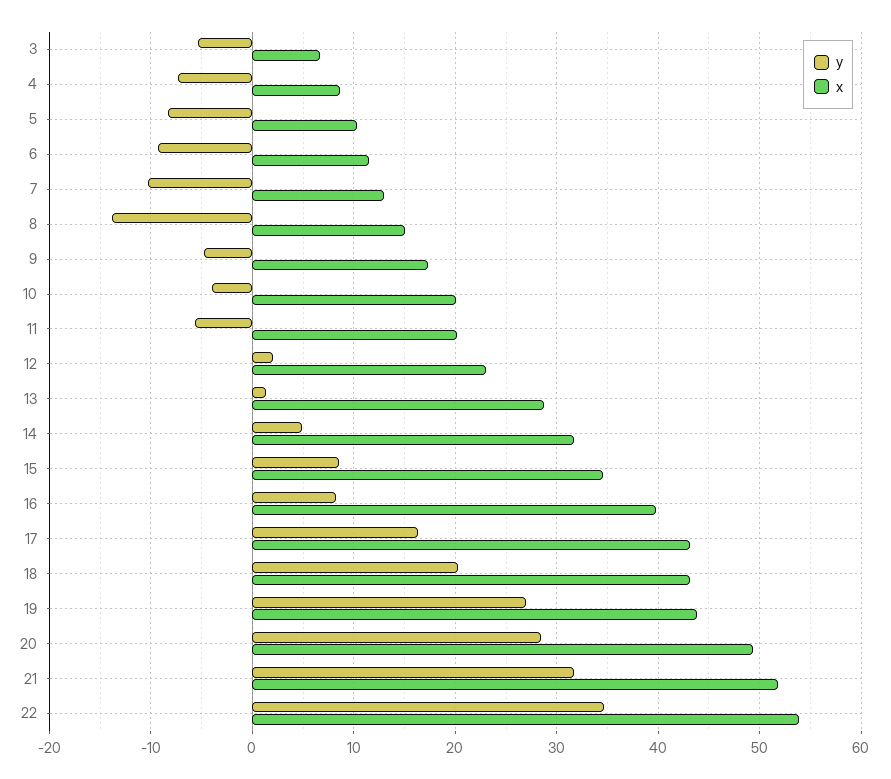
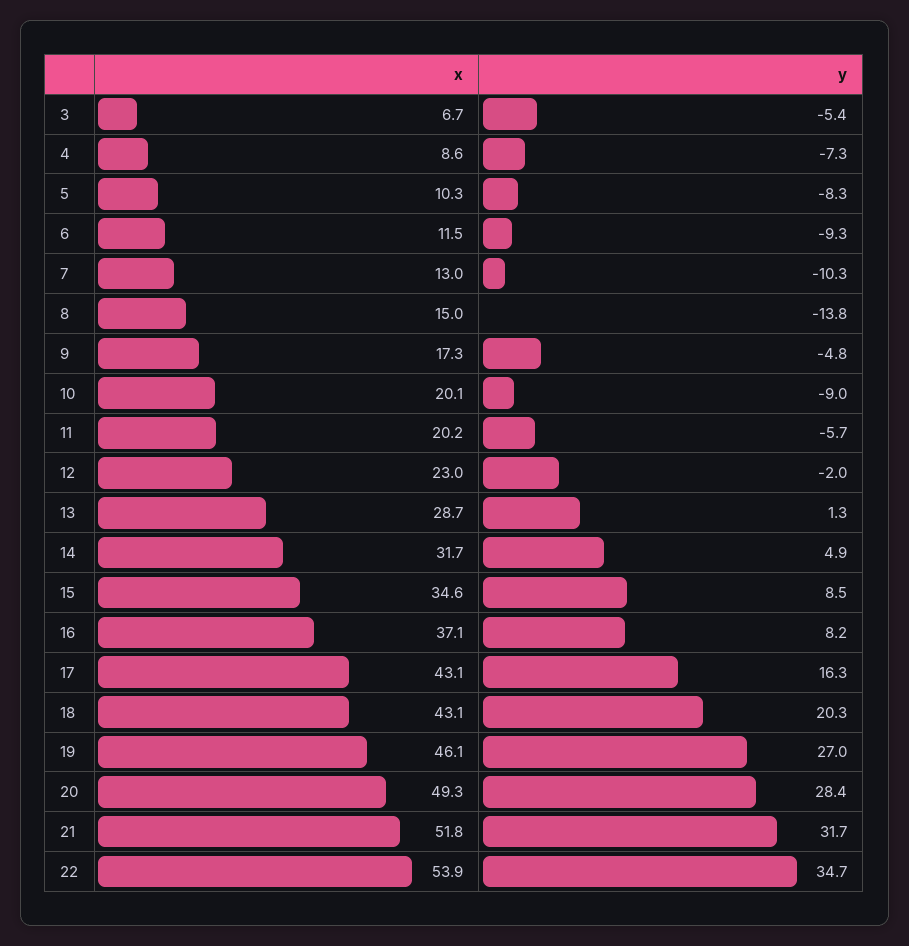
  {
    "y": {
      "3": -5.4,
      "4": -7.3,
      "5": -8.3,
      "6": -9.3,
      "7": -10.3,
      "8": -13.8,
      "9": -4.8,
-     "10": -4,
+     "10": -9,
      "11": -5.7,
-     "12": 2,
+     "12": -2,
      "13": 1.3,
      "14": 4.9,
      "15": 8.5,
      "16": 8.2,
      "17": 16.3,
      "18": 20.3,
      "19": 27,
      "20": 28.4,
      "21": 31.7,
      "22": 34.7
    },
    "x": {
      "3": 6.7,
      "4": 8.6,
      "5": 10.3,
      "6": 11.5,
      "7": 13,
      "8": 15,
      "9": 17.3,
      "10": 20.1,
      "11": 20.2,
      "12": 23,
      "13": 28.7,
      "14": 31.7,
      "15": 34.6,
-     "16": 40,
+     "16": 37.1,
      "17": 43.1,
      "18": 43.1,
-     "19": 44,
+     "19": 46.1,
      "20": 49.3,
      "21": 51.8,
      "22": 53.9
    }
  }

